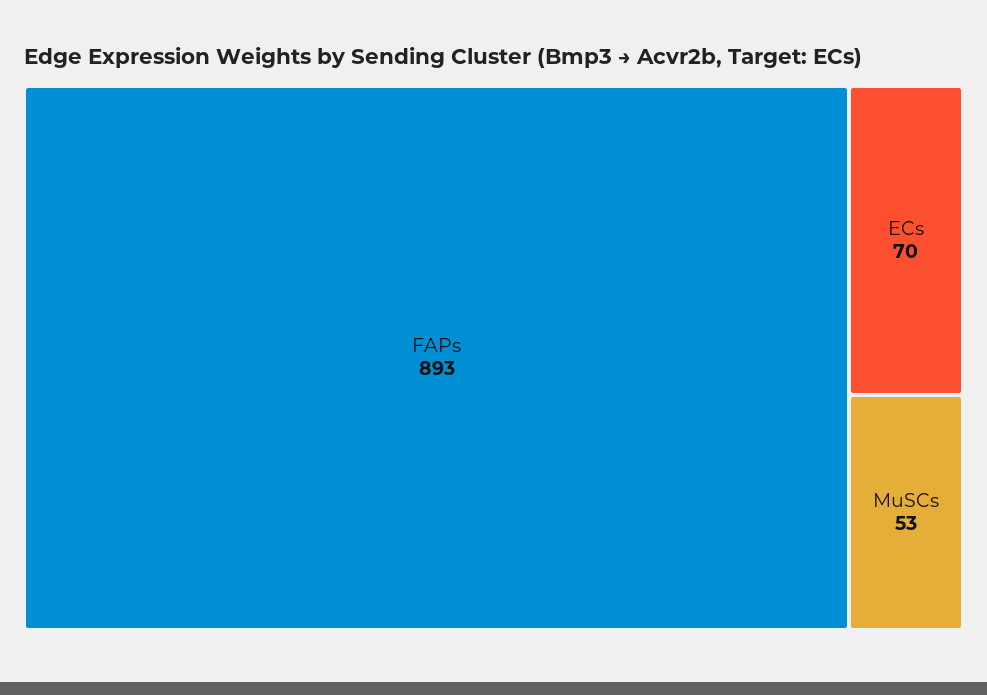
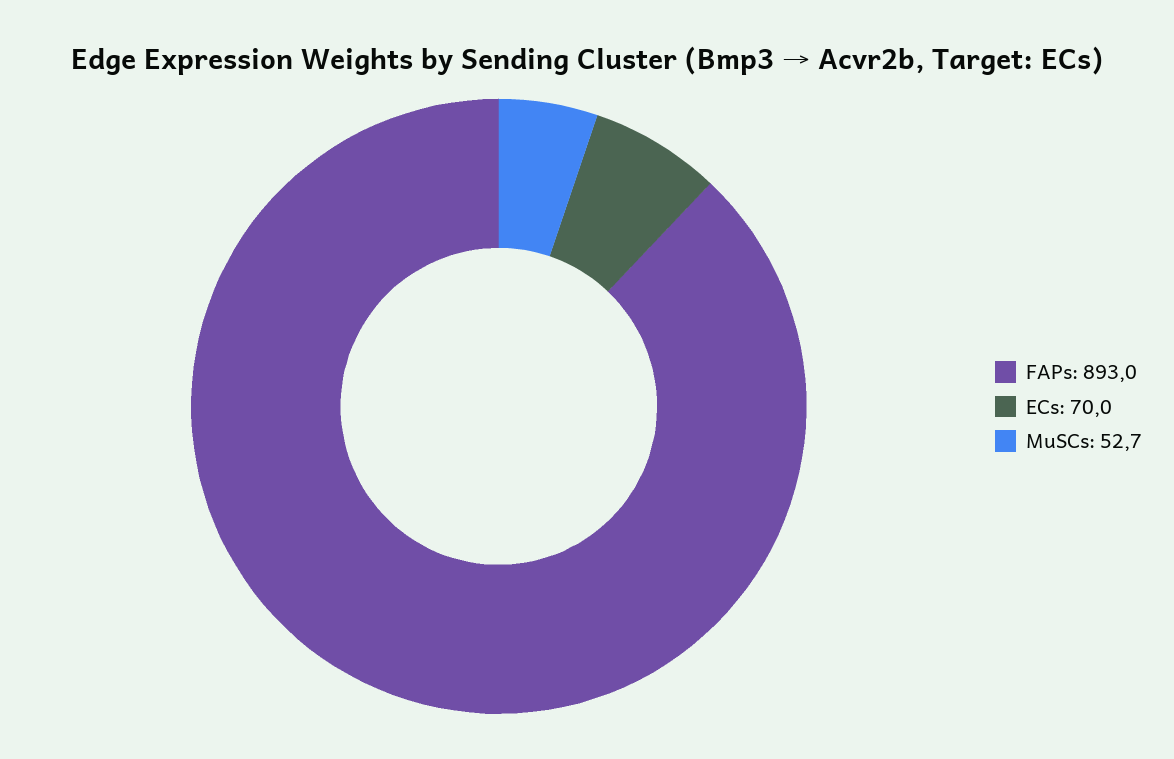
  {
    "FAPs": 893,
    "ECs": 70,
-   "MuSCs": 53
+   "MuSCs": 52.7
  }

